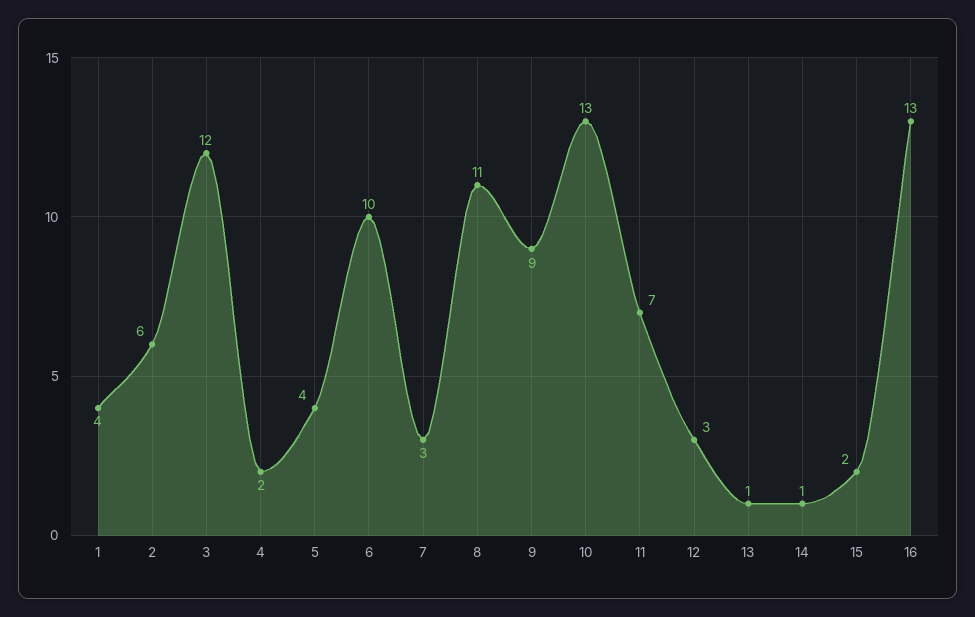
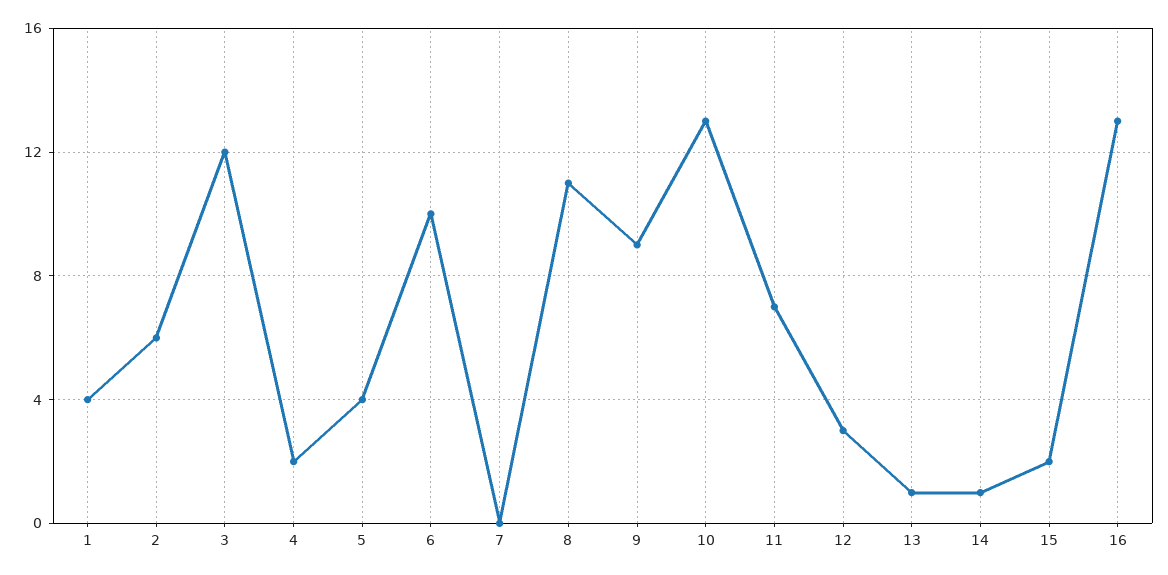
  {
    "1": 4,
    "2": 6,
    "3": 12,
    "4": 2,
    "5": 4,
    "6": 10,
-   "7": 3,
+   "7": 0,
    "8": 11,
    "9": 9,
    "10": 13,
    "11": 7,
    "12": 3,
    "13": 1,
    "14": 1,
    "15": 2,
    "16": 13
  }

